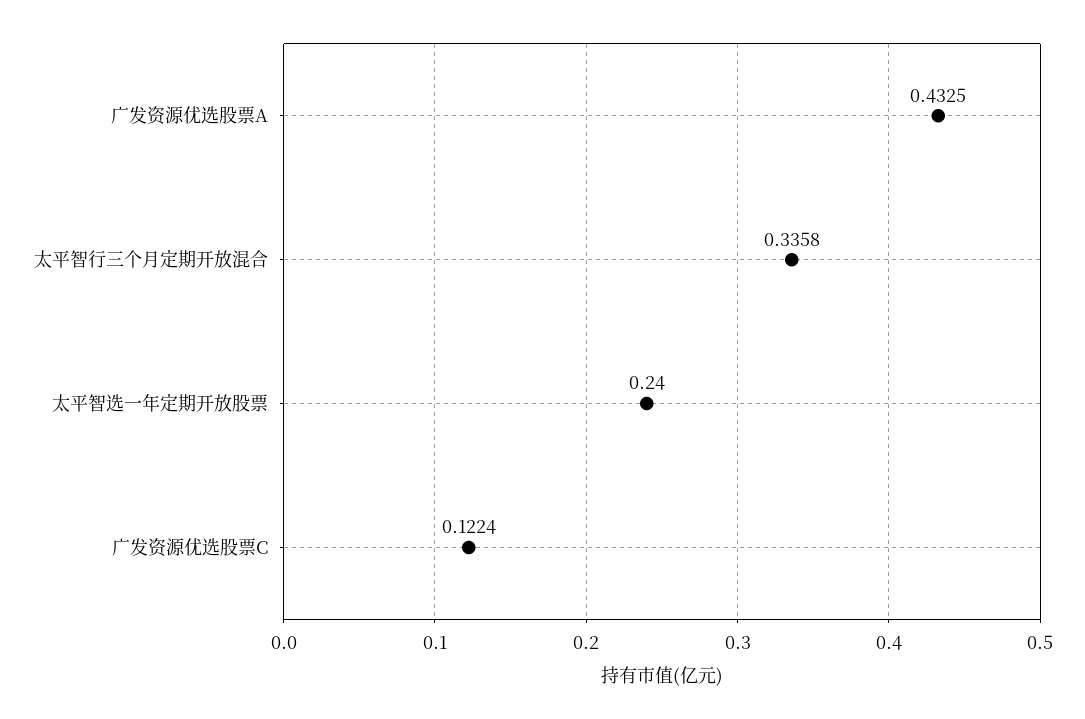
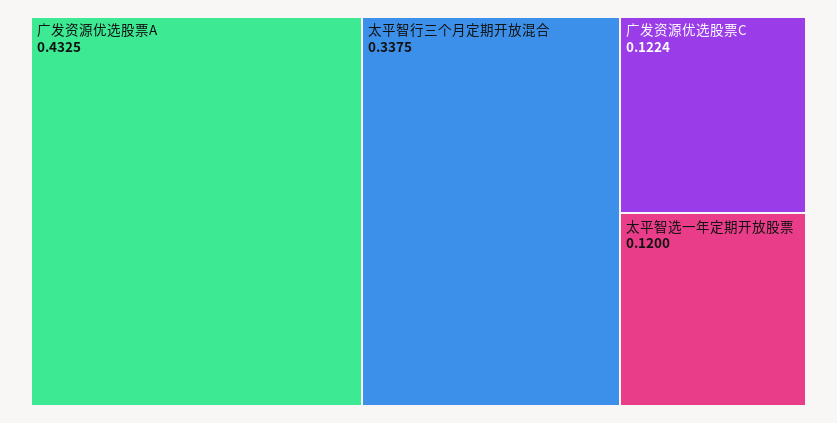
  {
    "广发资源优选股票A": 0.4325,
-   "太平智行三个月定期开放混合": 0.3358,
+   "太平智行三个月定期开放混合": 0.3375,
-   "太平智选一年定期开放股票": 0.24,
+   "太平智选一年定期开放股票": 0.12,
    "广发资源优选股票C": 0.1224
  }

